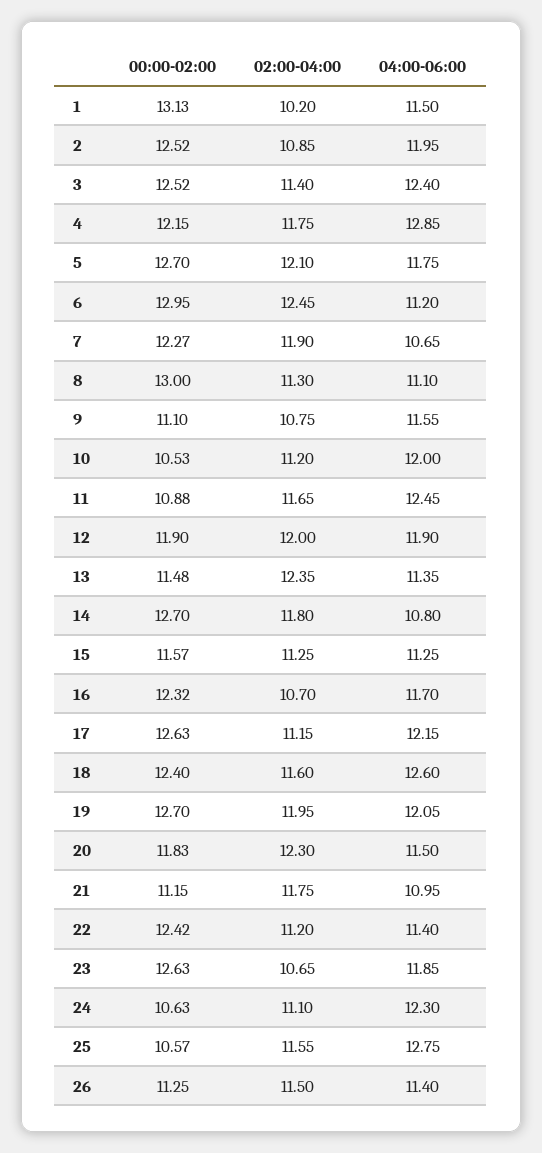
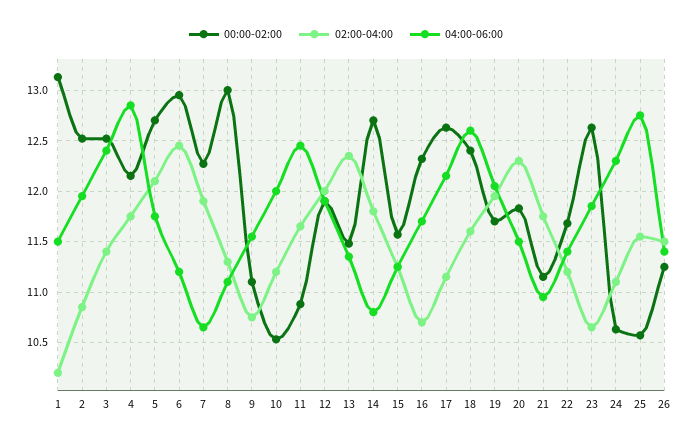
  {
    "00:00-02:00": {
      "1": 13.13,
      "2": 12.52,
      "3": 12.52,
      "4": 12.15,
      "5": 12.7,
      "6": 12.95,
      "7": 12.27,
      "8": 13,
      "9": 11.1,
      "10": 10.53,
      "11": 10.88,
      "12": 11.9,
      "13": 11.48,
      "14": 12.7,
      "15": 11.57,
      "16": 12.32,
      "17": 12.63,
      "18": 12.4,
-     "19": 12.7,
+     "19": 11.7,
      "20": 11.83,
      "21": 11.15,
-     "22": 12.42,
+     "22": 11.7,
      "23": 12.63,
      "24": 10.63,
      "25": 10.57,
      "26": 11.25
    },
    "02:00-04:00": {
      "1": 10.2,
      "2": 10.85,
      "3": 11.4,
      "4": 11.75,
      "5": 12.1,
      "6": 12.45,
      "7": 11.9,
      "8": 11.3,
      "9": 10.75,
      "10": 11.2,
      "11": 11.65,
      "12": 12,
      "13": 12.35,
      "14": 11.8,
      "15": 11.25,
      "16": 10.7,
      "17": 11.15,
      "18": 11.6,
      "19": 11.95,
      "20": 12.3,
      "21": 11.75,
      "22": 11.2,
      "23": 10.65,
      "24": 11.1,
      "25": 11.55,
      "26": 11.5
    },
    "04:00-06:00": {
      "1": 11.5,
      "2": 11.95,
      "3": 12.4,
      "4": 12.85,
      "5": 11.75,
      "6": 11.2,
      "7": 10.65,
      "8": 11.1,
      "9": 11.55,
      "10": 12,
      "11": 12.45,
      "12": 11.9,
      "13": 11.35,
      "14": 10.8,
      "15": 11.25,
      "16": 11.7,
      "17": 12.15,
      "18": 12.6,
      "19": 12.05,
      "20": 11.5,
      "21": 10.95,
      "22": 11.4,
      "23": 11.85,
      "24": 12.3,
      "25": 12.75,
      "26": 11.4
    }
  }

